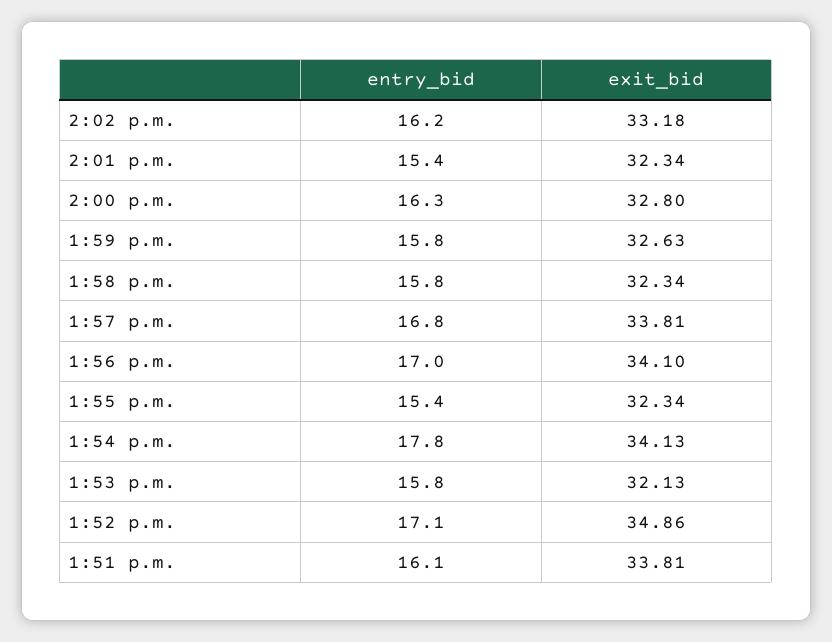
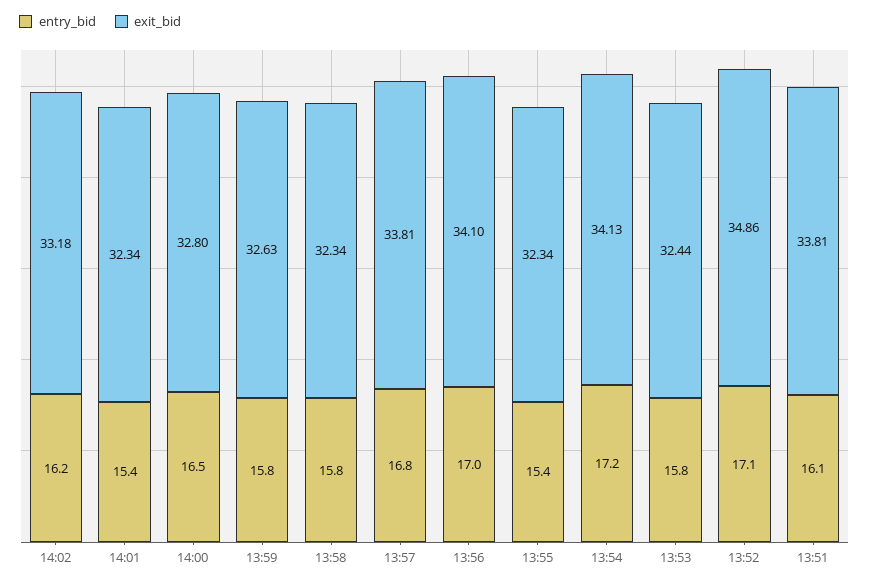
  {
    "entry_bid": {
      "2:02 p.m.": 16.2,
      "2:01 p.m.": 15.4,
-     "2:00 p.m.": 16.3,
+     "2:00 p.m.": 16.5,
      "1:59 p.m.": 15.8,
      "1:58 p.m.": 15.8,
      "1:57 p.m.": 16.8,
      "1:56 p.m.": 17,
      "1:55 p.m.": 15.4,
-     "1:54 p.m.": 17.8,
+     "1:54 p.m.": 17.2,
      "1:53 p.m.": 15.8,
      "1:52 p.m.": 17.1,
      "1:51 p.m.": 16.1
    },
    "exit_bid": {
      "2:02 p.m.": 33.18,
      "2:01 p.m.": 32.34,
      "2:00 p.m.": 32.8,
      "1:59 p.m.": 32.63,
      "1:58 p.m.": 32.34,
      "1:57 p.m.": 33.81,
      "1:56 p.m.": 34.1,
      "1:55 p.m.": 32.34,
      "1:54 p.m.": 34.13,
-     "1:53 p.m.": 32.13,
+     "1:53 p.m.": 32.44,
      "1:52 p.m.": 34.86,
      "1:51 p.m.": 33.81
    }
  }

